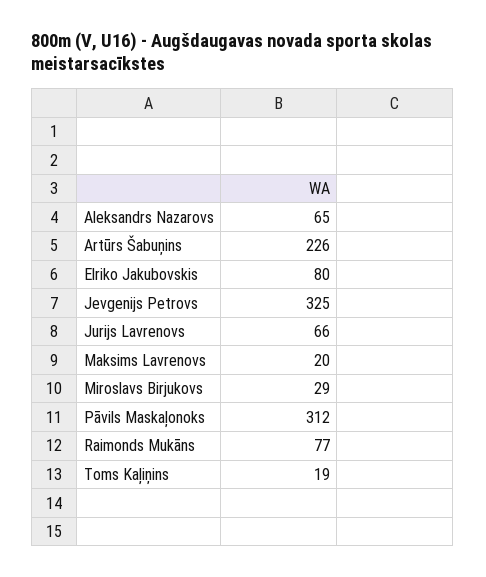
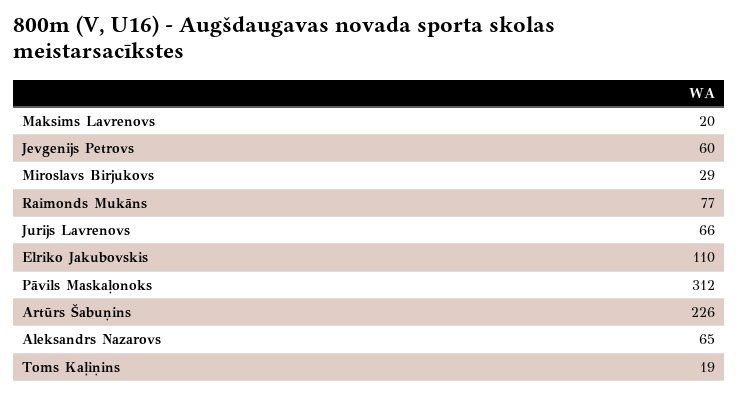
  {
    "Aleksandrs Nazarovs": 65,
    "Artūrs Šabuņins": 226,
-   "Elriko Jakubovskis": 80,
+   "Elriko Jakubovskis": 110,
-   "Jevgenijs Petrovs": 325,
+   "Jevgenijs Petrovs": 60,
    "Jurijs Lavrenovs": 66,
    "Maksims Lavrenovs": 20,
    "Miroslavs Birjukovs": 29,
    "Pāvils Maskaļonoks": 312,
    "Raimonds Mukāns": 77,
    "Toms Kaļiņins": 19
  }

